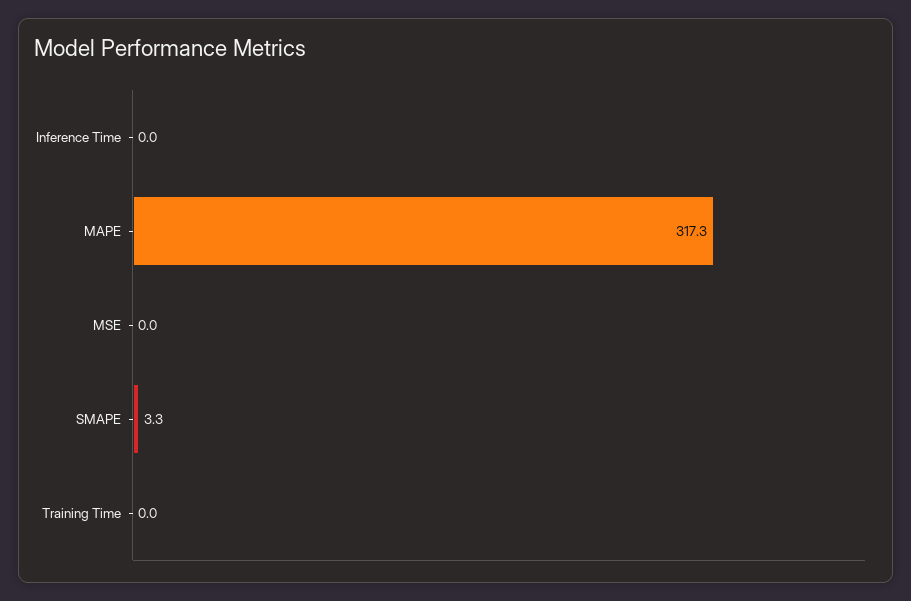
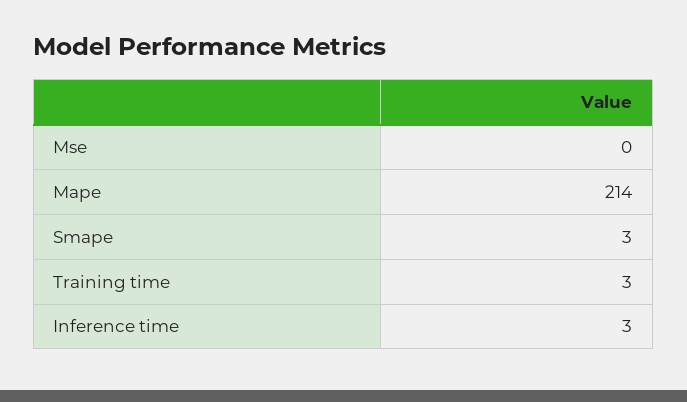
  {
-   "Inference Time": 0,
+   "Inference Time": 3,
-   "MAPE": 317.3,
+   "MAPE": 214,
    "MSE": 0,
    "SMAPE": 3.3,
-   "Training Time": 0
+   "Training Time": 3
  }

